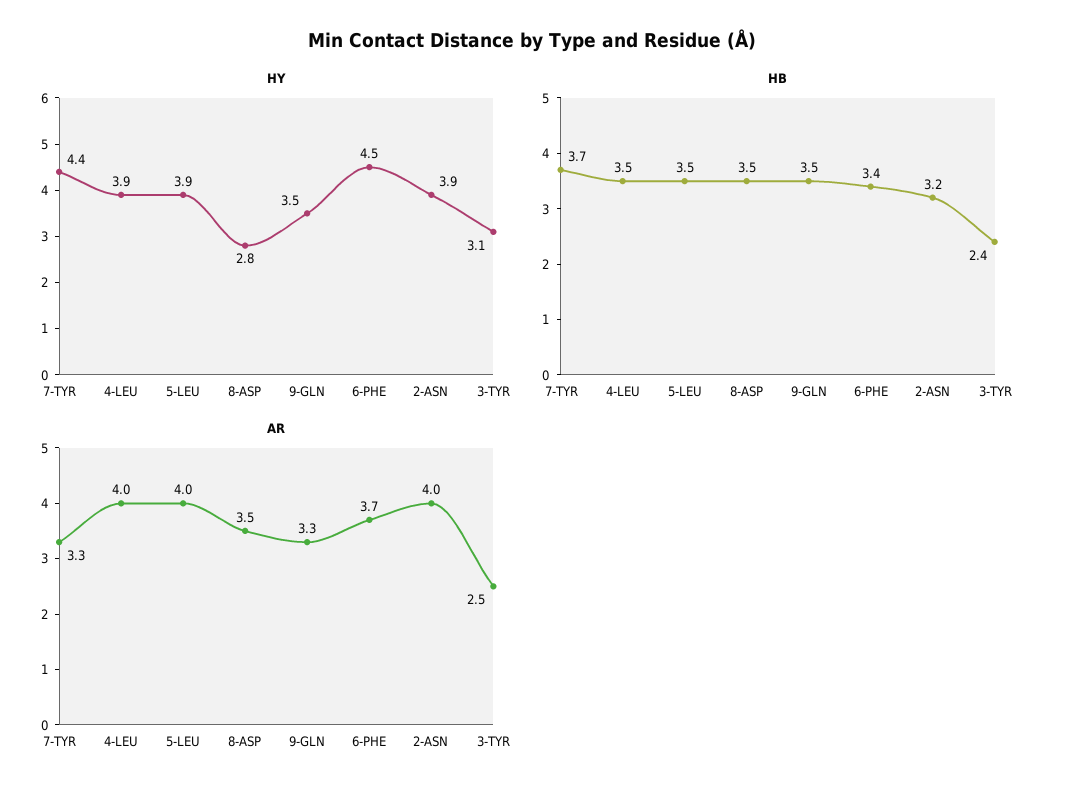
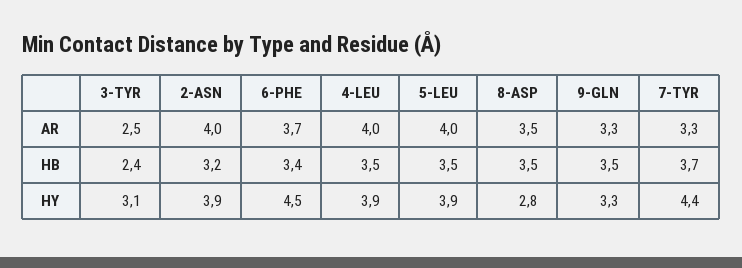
  {
    "HY": {
      "7-TYR": 4.4,
      "4-LEU": 3.9,
      "5-LEU": 3.9,
      "8-ASP": 2.8,
-     "9-GLN": 3.5,
+     "9-GLN": 3.3,
      "6-PHE": 4.5,
      "2-ASN": 3.9,
      "3-TYR": 3.1
    },
    "HB": {
      "7-TYR": 3.7,
      "4-LEU": 3.5,
      "5-LEU": 3.5,
      "8-ASP": 3.5,
      "9-GLN": 3.5,
      "6-PHE": 3.4,
      "2-ASN": 3.2,
      "3-TYR": 2.4
    },
    "AR": {
      "7-TYR": 3.3,
      "4-LEU": 4,
      "5-LEU": 4,
      "8-ASP": 3.5,
      "9-GLN": 3.3,
      "6-PHE": 3.7,
      "2-ASN": 4,
      "3-TYR": 2.5
    }
  }

